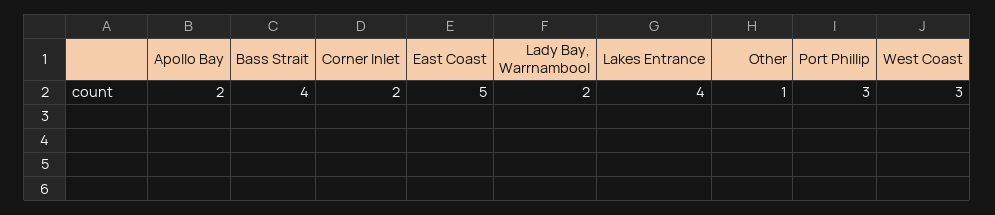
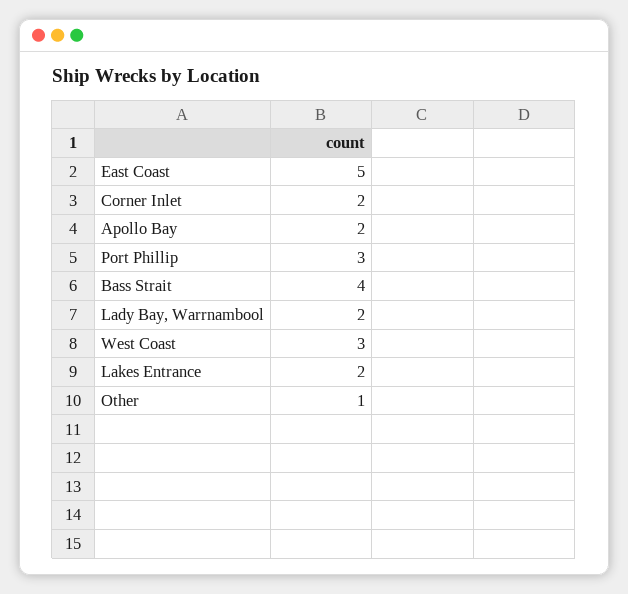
  {
    "Apollo Bay": 2,
    "Bass Strait": 4,
    "Corner Inlet": 2,
    "East Coast": 5,
    "Lady Bay, Warrnambool": 2,
-   "Lakes Entrance": 4,
+   "Lakes Entrance": 2,
    "Other": 1,
    "Port Phillip": 3,
    "West Coast": 3
  }

